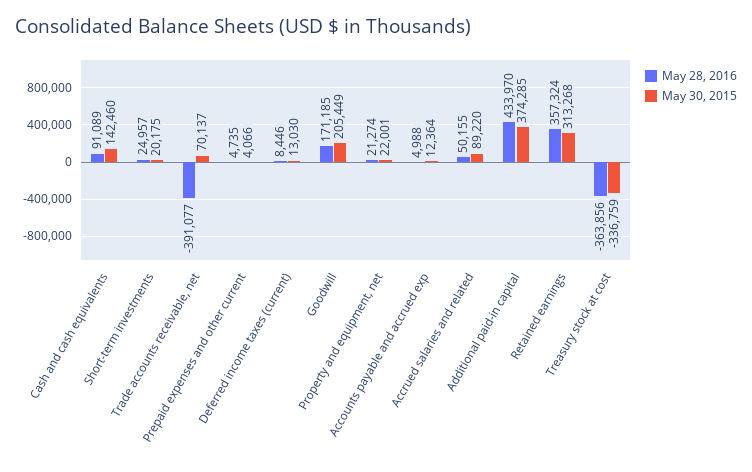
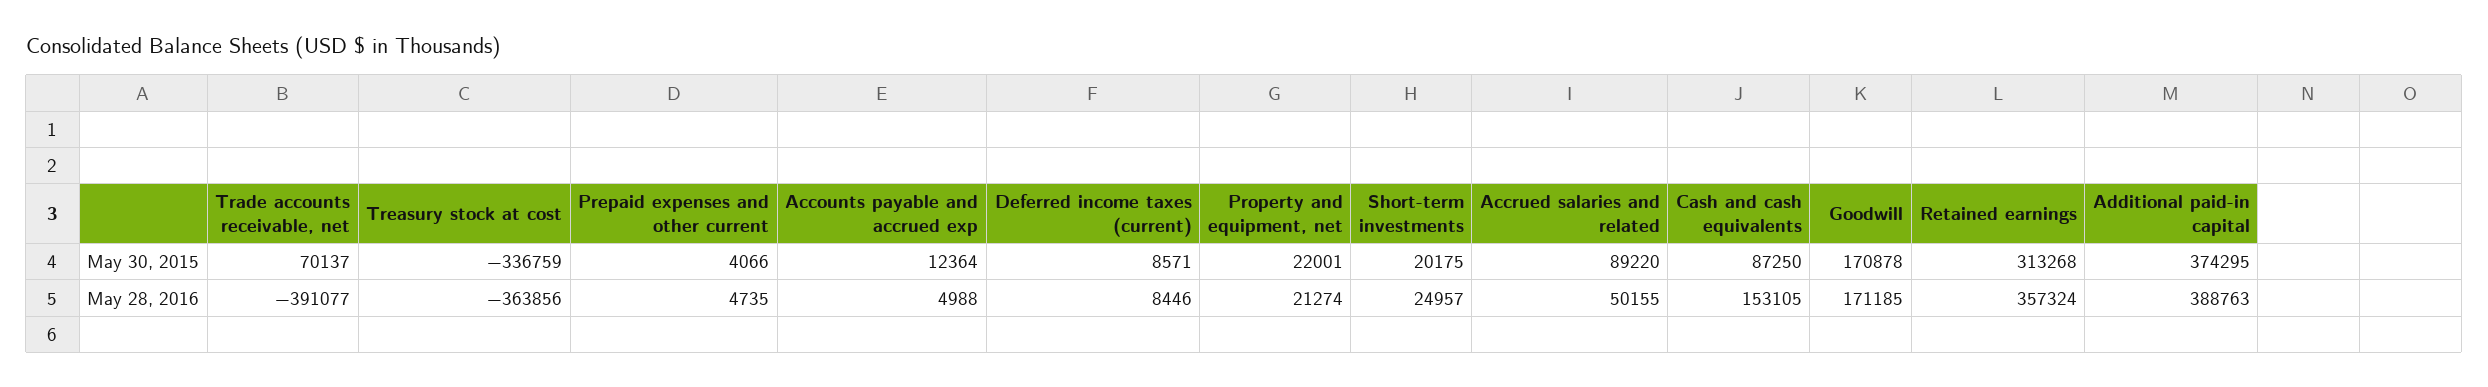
  {
    "May 28, 2016": {
-     "Cash and cash equivalents": 91089,
+     "Cash and cash equivalents": 153105,
      "Short-term investments": 24957,
      "Trade accounts receivable, net": -391077,
      "Prepaid expenses and other current": 4735,
      "Deferred income taxes (current)": 8446,
      "Goodwill": 171185,
      "Property and equipment, net": 21274,
      "Accounts payable and accrued exp": 4988,
      "Accrued salaries and related": 50155,
-     "Additional paid-in capital": 433970,
+     "Additional paid-in capital": 388763,
      "Retained earnings": 357324,
      "Treasury stock at cost": -363856
    },
    "May 30, 2015": {
-     "Cash and cash equivalents": 142460,
+     "Cash and cash equivalents": 87250,
      "Short-term investments": 20175,
      "Trade accounts receivable, net": 70137,
      "Prepaid expenses and other current": 4066,
-     "Deferred income taxes (current)": 13030,
+     "Deferred income taxes (current)": 8571,
-     "Goodwill": 205449,
+     "Goodwill": 170878,
      "Property and equipment, net": 22001,
      "Accounts payable and accrued exp": 12364,
      "Accrued salaries and related": 89220,
-     "Additional paid-in capital": 374285,
+     "Additional paid-in capital": 374295,
      "Retained earnings": 313268,
      "Treasury stock at cost": -336759
    }
  }

